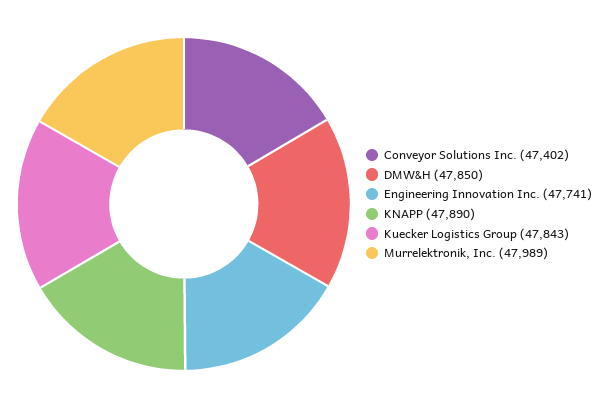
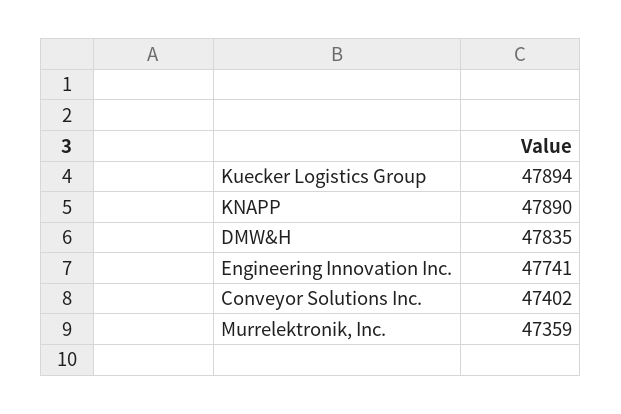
  {
    "Conveyor Solutions Inc.": 47402,
-   "DMW&H": 47850,
+   "DMW&H": 47835,
    "Engineering Innovation Inc.": 47741,
    "KNAPP": 47890,
-   "Kuecker Logistics Group": 47843,
+   "Kuecker Logistics Group": 47894,
-   "Murrelektronik, Inc.": 47989
+   "Murrelektronik, Inc.": 47359
  }

